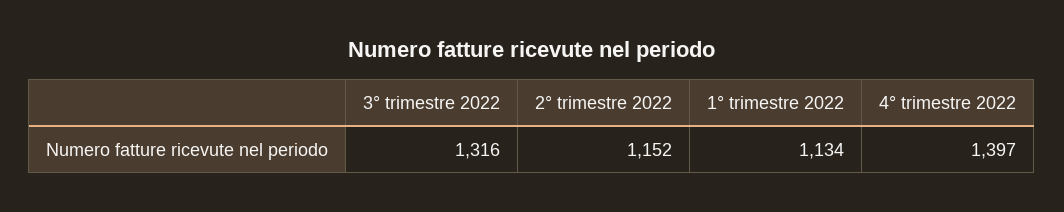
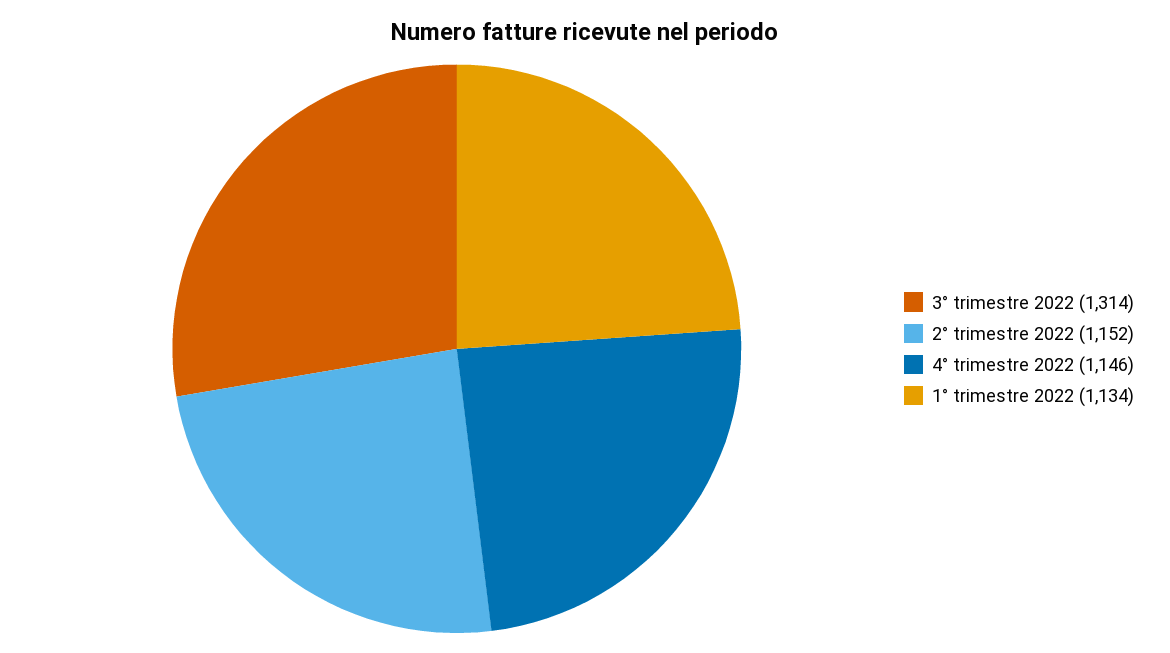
  {
-   "3° trimestre 2022": 1316,
+   "3° trimestre 2022": 1314,
    "2° trimestre 2022": 1152,
    "1° trimestre 2022": 1134,
-   "4° trimestre 2022": 1397
+   "4° trimestre 2022": 1146
  }

